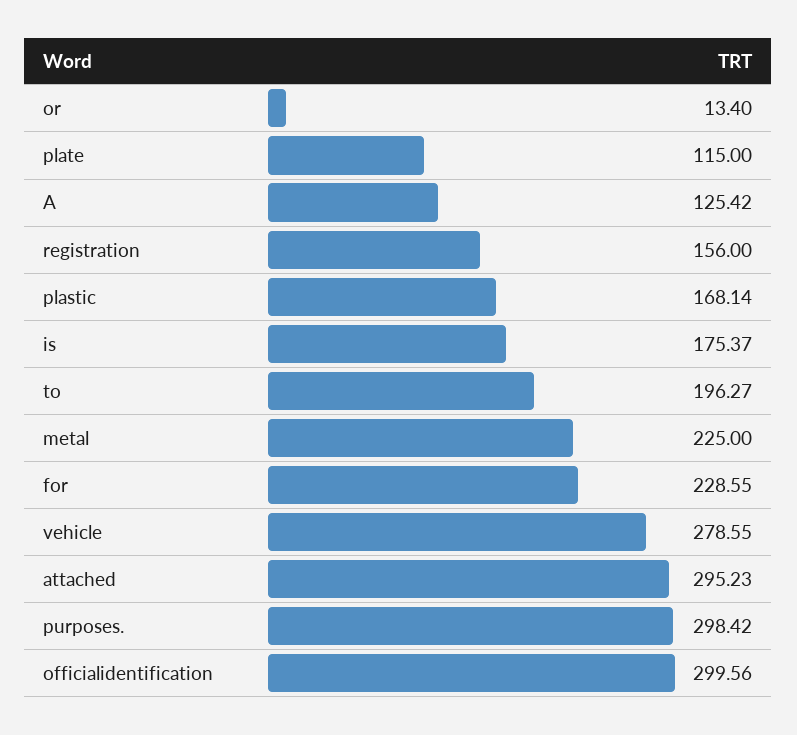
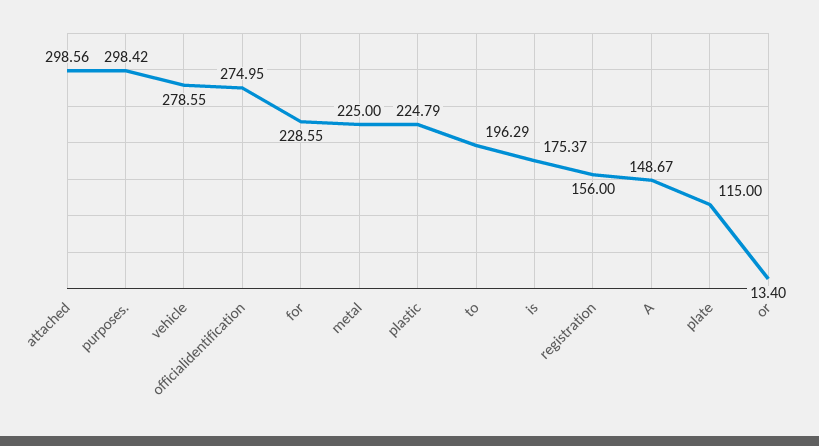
  {
    "or": 13.4,
    "plate": 115,
-   "A": 125.42,
+   "A": 148.67,
    "registration": 156,
-   "plastic": 168.14,
+   "plastic": 224.79,
    "is": 175.37,
-   "to": 196.27,
+   "to": 196.29,
    "metal": 225,
    "for": 228.55,
    "vehicle": 278.55,
-   "attached": 295.23,
+   "attached": 298.56,
    "purposes.": 298.42,
-   "officialidentification": 299.56
+   "officialidentification": 274.95
  }

